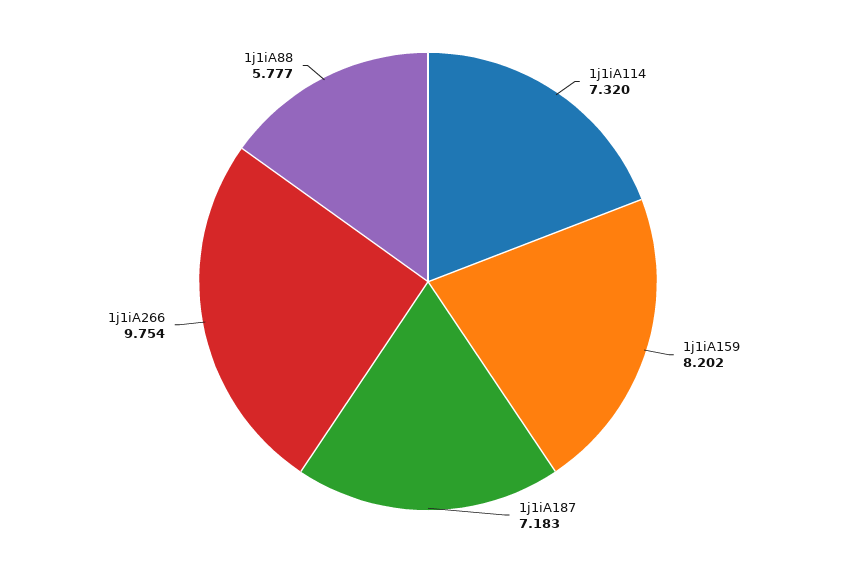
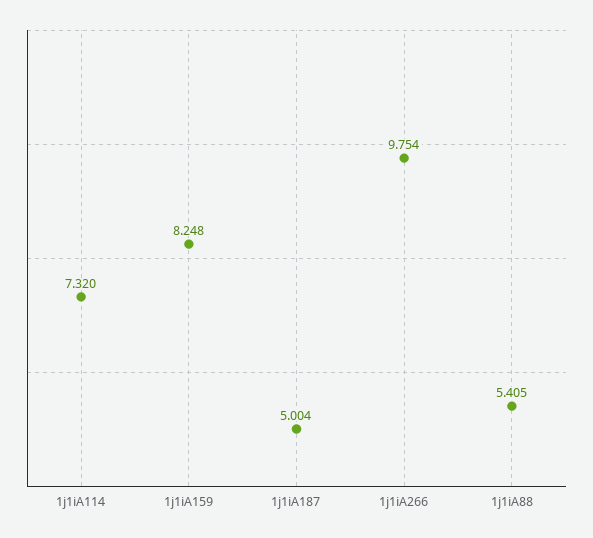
  {
    "1j1iA114": 7.32,
-   "1j1iA159": 8.202,
+   "1j1iA159": 8.248,
-   "1j1iA187": 7.183,
+   "1j1iA187": 5.004,
    "1j1iA266": 9.754,
-   "1j1iA88": 5.777
+   "1j1iA88": 5.405
  }

